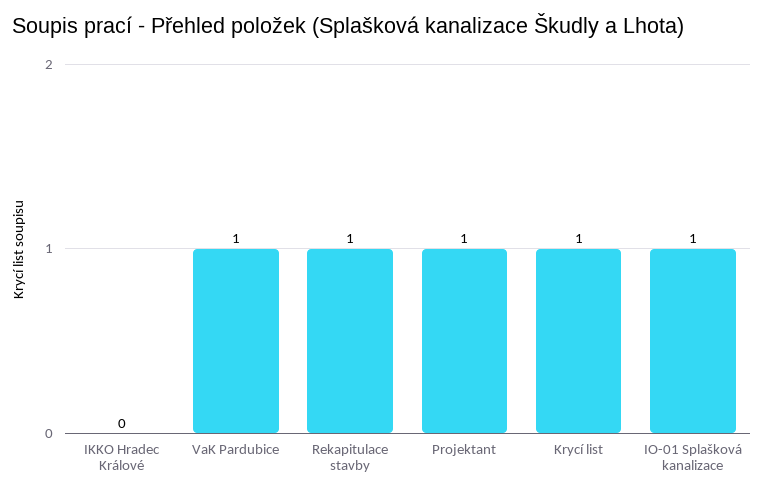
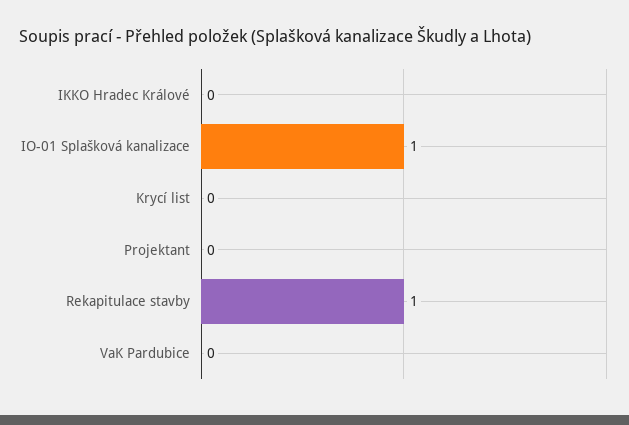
  {
    "IKKO Hradec Králové": 0,
-   "VaK Pardubice": 1,
+   "VaK Pardubice": 0,
    "Rekapitulace stavby": 1,
-   "Projektant": 1,
+   "Projektant": 0,
-   "Krycí list": 1,
+   "Krycí list": 0,
    "IO-01 Splašková kanalizace": 1
  }

